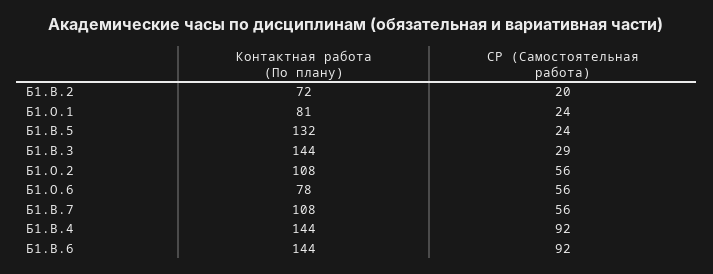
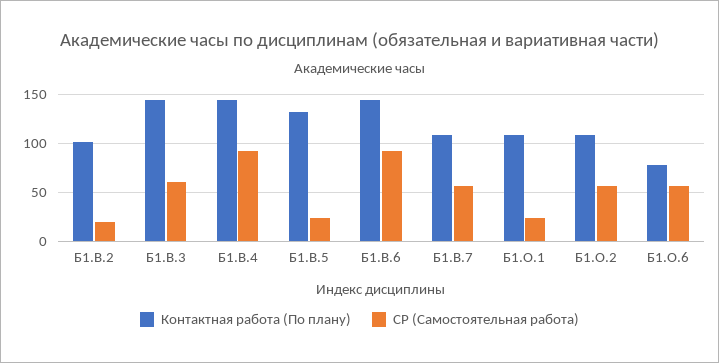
  {
    "Контактная работа (По плану)": {
-     "Б1.В.2": 72,
+     "Б1.В.2": 100,
-     "Б1.О.1": 81,
+     "Б1.О.1": 110,
      "Б1.В.5": 132,
      "Б1.В.3": 144,
      "Б1.О.2": 108,
      "Б1.О.6": 78,
      "Б1.В.7": 108,
      "Б1.В.4": 144,
      "Б1.В.6": 144
    },
    "СР (Самостоятельная работа)": {
      "Б1.В.2": 20,
      "Б1.О.1": 24,
      "Б1.В.5": 24,
-     "Б1.В.3": 29,
+     "Б1.В.3": 60,
      "Б1.О.2": 56,
      "Б1.О.6": 56,
      "Б1.В.7": 56,
      "Б1.В.4": 92,
      "Б1.В.6": 92
    }
  }

